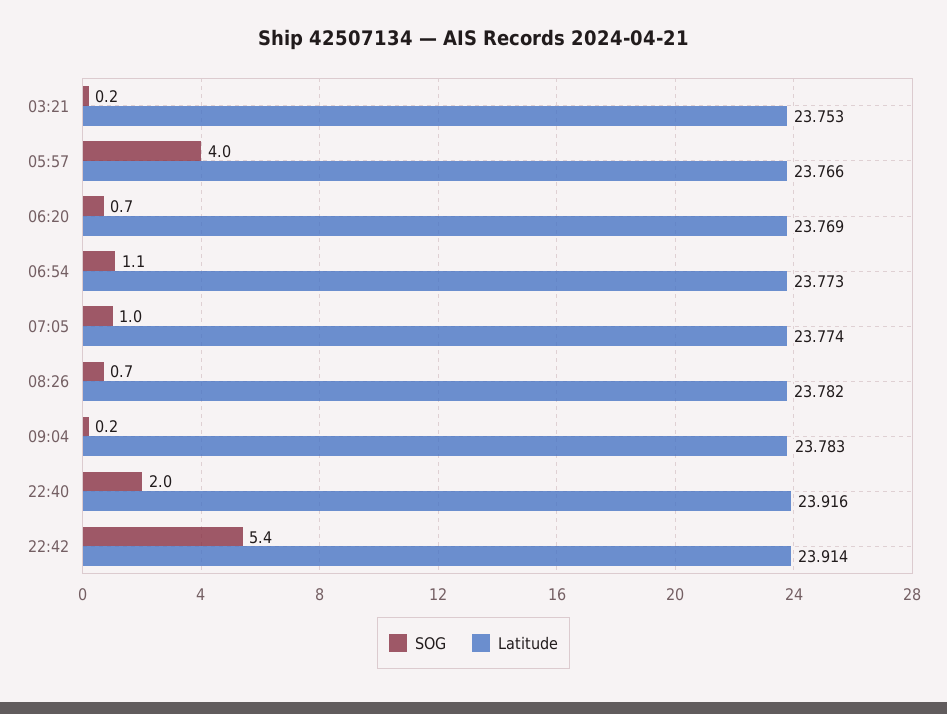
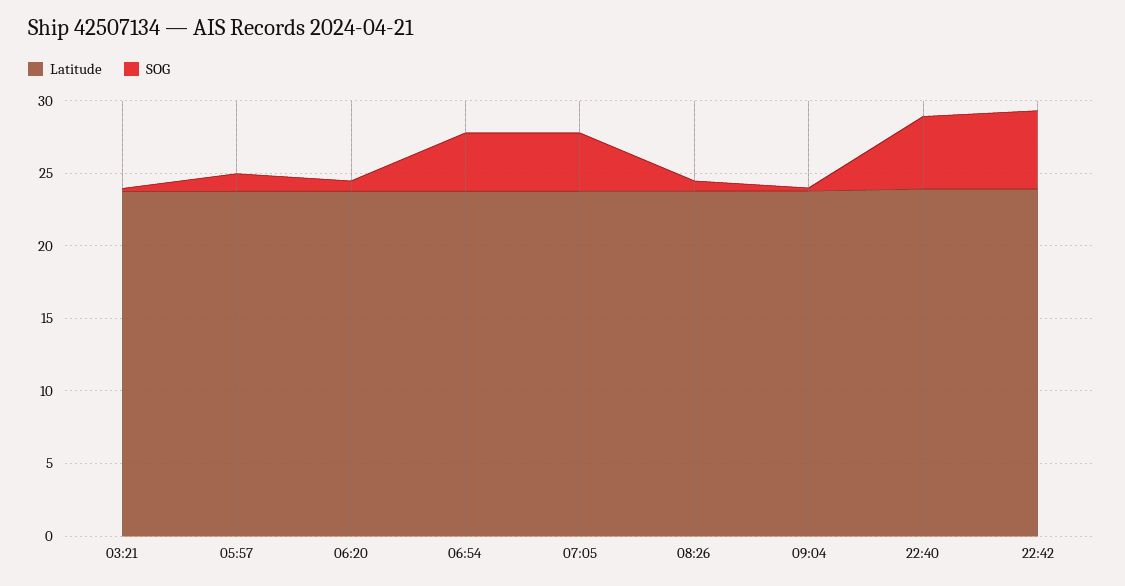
  {
    "SOG": {
      "03:21": 0.2,
-     "05:57": 4,
+     "05:57": 1,
      "06:20": 0.7,
-     "06:54": 1.1,
+     "06:54": 4,
-     "07:05": 1,
+     "07:05": 4,
      "08:26": 0.7,
      "09:04": 0.2,
-     "22:40": 2,
+     "22:40": 5,
      "22:42": 5.4
    },
    "Latitude": {
      "03:21": 23.753,
      "05:57": 23.766,
      "06:20": 23.769,
      "06:54": 23.773,
      "07:05": 23.774,
      "08:26": 23.782,
      "09:04": 23.783,
      "22:40": 23.916,
      "22:42": 23.914
    }
  }

